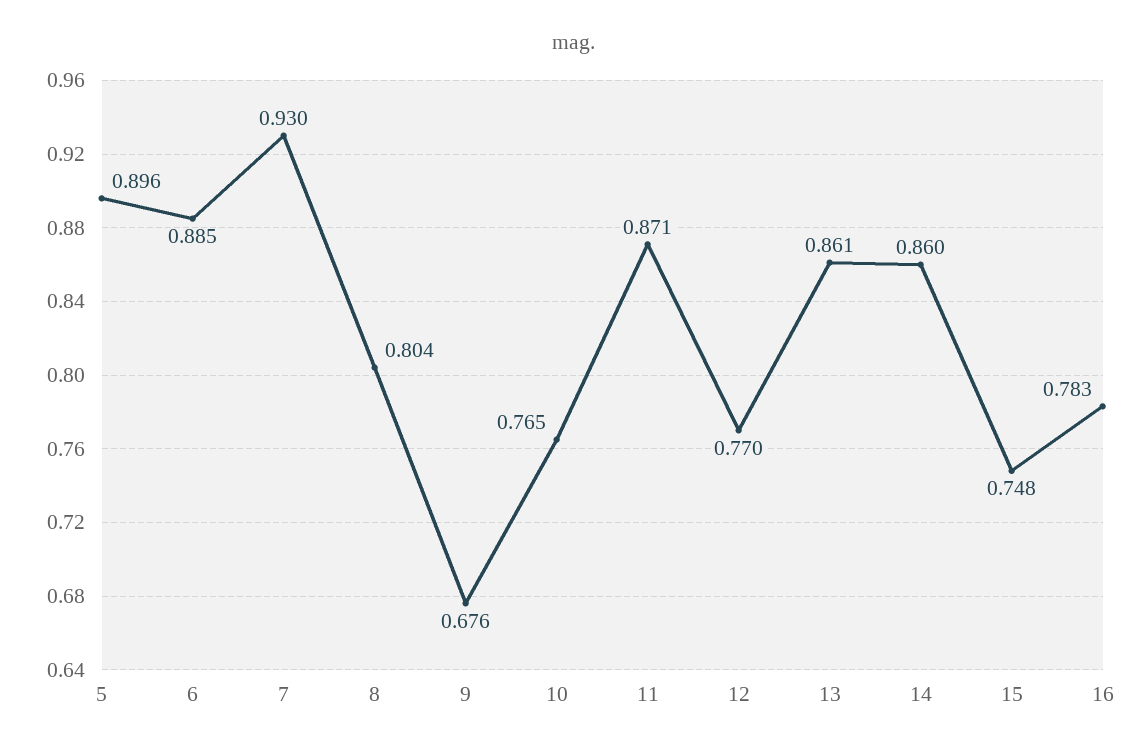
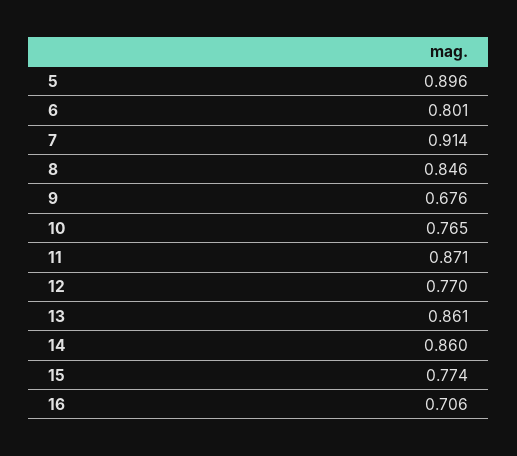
  {
    "5": 0.896,
-   "6": 0.885,
+   "6": 0.801,
-   "7": 0.93,
+   "7": 0.914,
-   "8": 0.804,
+   "8": 0.846,
    "9": 0.676,
    "10": 0.765,
    "11": 0.871,
    "12": 0.77,
    "13": 0.861,
    "14": 0.86,
-   "15": 0.748,
+   "15": 0.774,
-   "16": 0.783
+   "16": 0.706
  }

